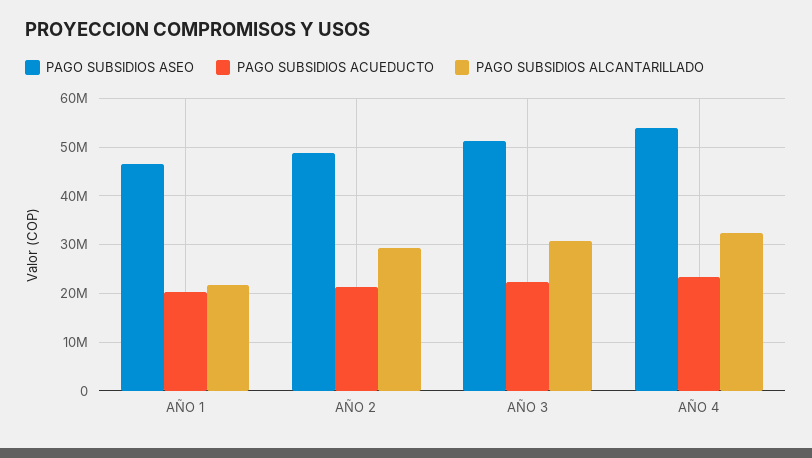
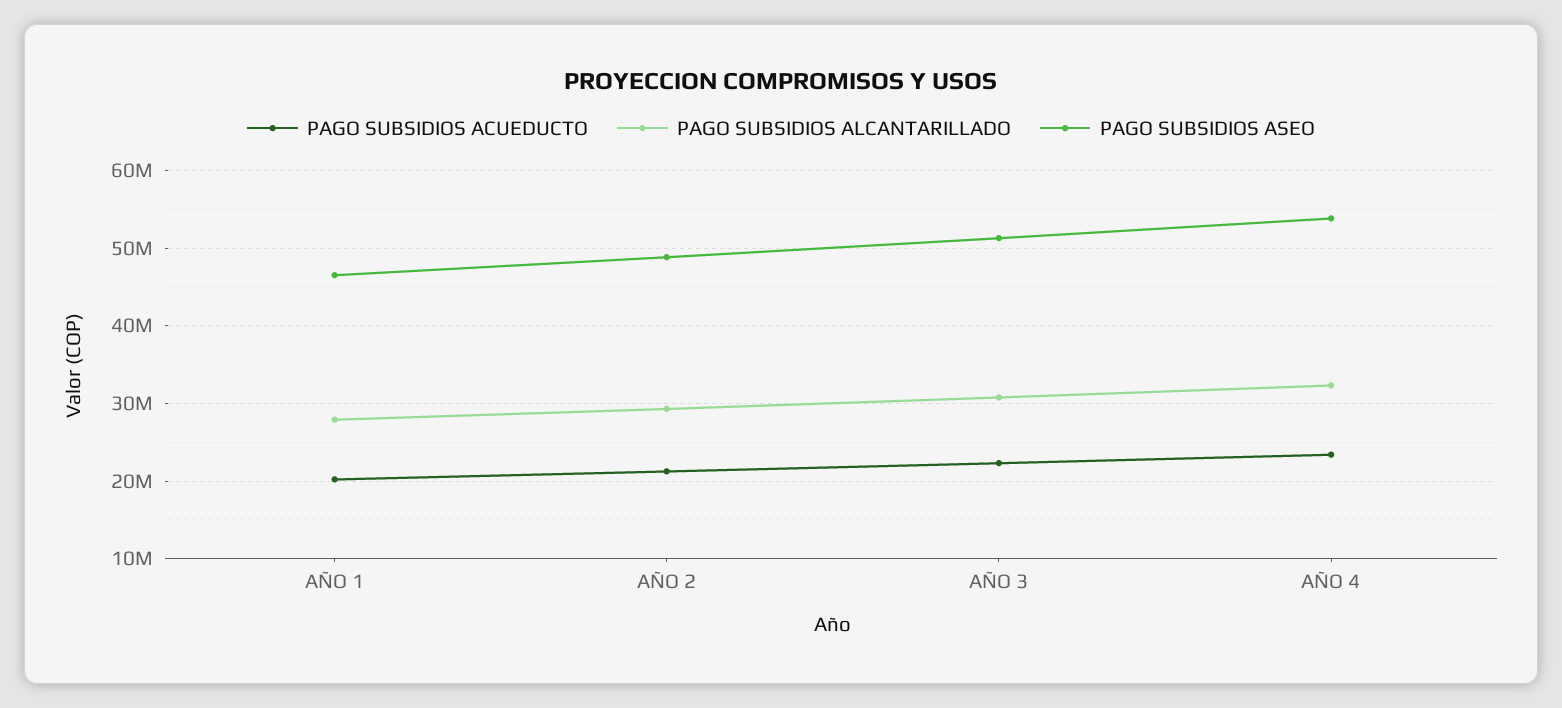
  {
    "PAGO SUBSIDIOS ASEO": {
      "AÑO 1": 47000000,
      "AÑO 2": 49000000,
      "AÑO 3": 51000000,
      "AÑO 4": 54000000
    },
    "PAGO SUBSIDIOS ACUEDUCTO": {
      "AÑO 1": 20000000,
      "AÑO 2": 21000000,
      "AÑO 3": 22000000,
      "AÑO 4": 23000000
    },
    "PAGO SUBSIDIOS ALCANTARILLADO": {
-     "AÑO 1": 22000000,
+     "AÑO 1": 28000000,
      "AÑO 2": 29000000,
      "AÑO 3": 31000000,
      "AÑO 4": 32000000
    }
  }

